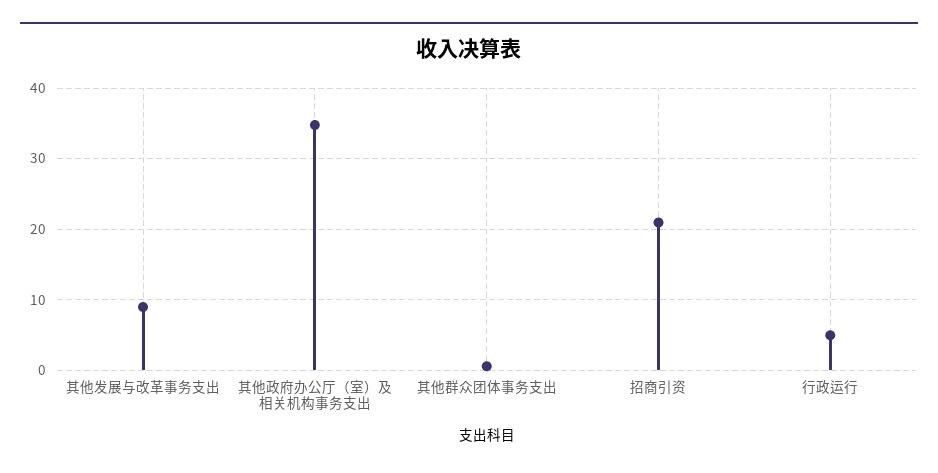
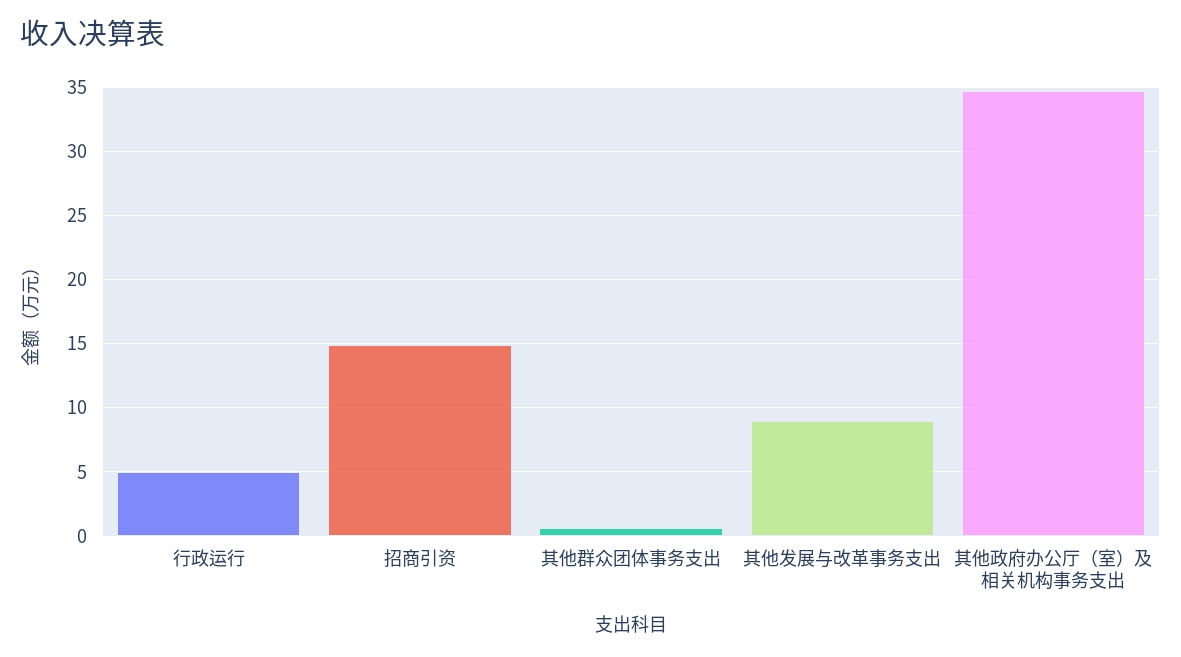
  {
    "其他发展与改革事务支出": 9,
    "其他政府办公厅（室）及相关机构事务支出": 35,
    "其他群众团体事务支出": 0.5,
-   "招商引资": 21,
+   "招商引资": 15,
    "行政运行": 5
  }

